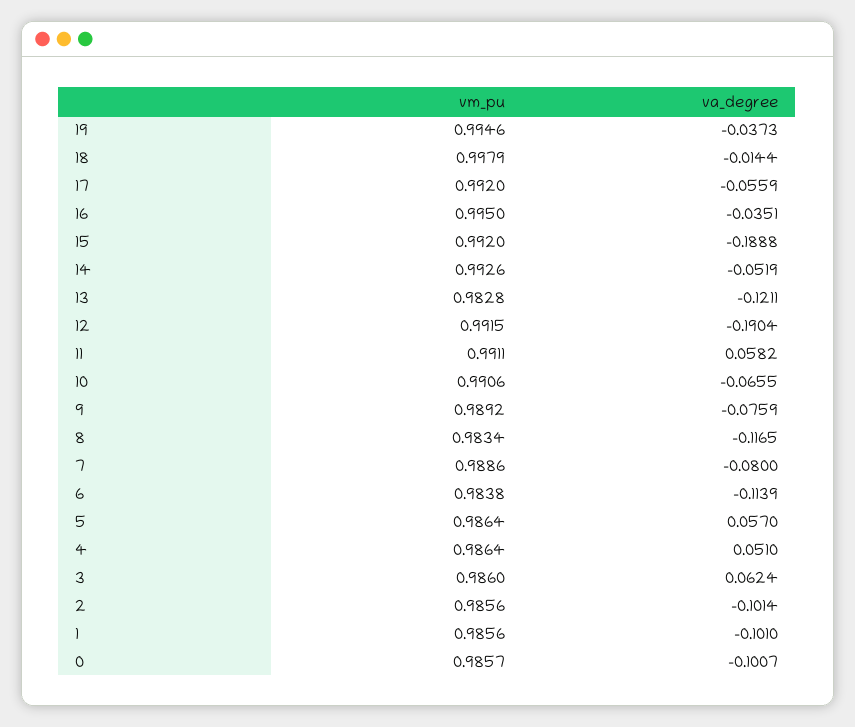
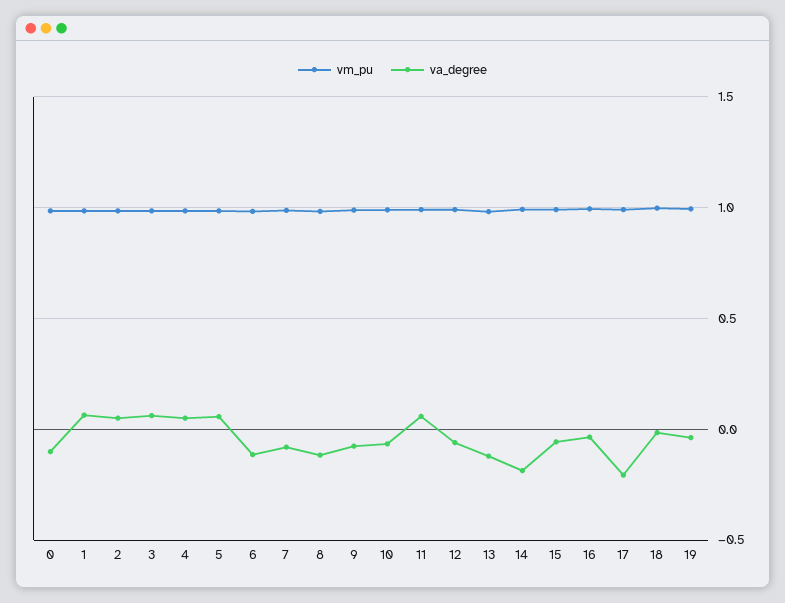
  {
    "vm_pu": {
      "19": 0.9946,
      "18": 0.9979,
      "17": 0.992,
      "16": 0.995,
      "15": 0.992,
      "14": 0.9926,
      "13": 0.9828,
      "12": 0.9915,
      "11": 0.9911,
      "10": 0.9906,
      "9": 0.9892,
      "8": 0.9834,
      "7": 0.9886,
      "6": 0.9838,
      "5": 0.9864,
      "4": 0.9864,
      "3": 0.986,
      "2": 0.9856,
      "1": 0.9856,
      "0": 0.9857
    },
    "va_degree": {
      "19": -0.0373,
      "18": -0.0144,
-     "17": -0.0559,
+     "17": -0.2,
      "16": -0.0351,
-     "15": -0.1888,
+     "15": -0.05,
-     "14": -0.0519,
+     "14": -0.2,
      "13": -0.1211,
-     "12": -0.1904,
+     "12": -0.05,
      "11": 0.0582,
      "10": -0.0655,
      "9": -0.0759,
      "8": -0.1165,
      "7": -0.08,
      "6": -0.1139,
      "5": 0.057,
      "4": 0.051,
      "3": 0.0624,
-     "2": -0.1014,
+     "2": 0.05,
-     "1": -0.101,
+     "1": 0.05,
      "0": -0.1007
    }
  }

